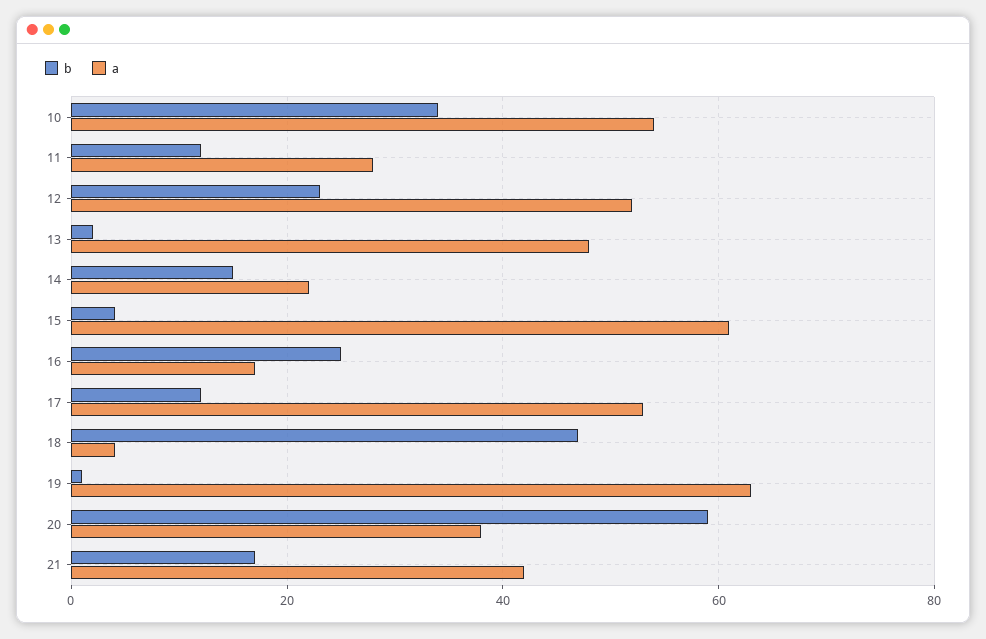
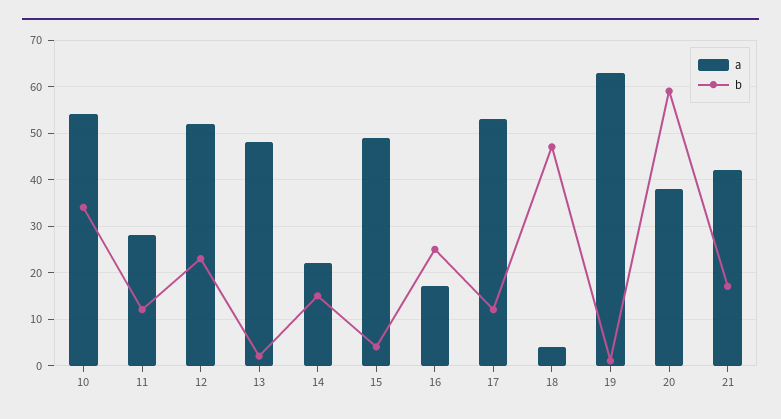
  {
    "b": {
      "10": 35,
      "11": 10,
      "12": 25,
      "13": 0,
      "14": 15,
      "15": 5,
      "16": 25,
      "17": 10,
      "18": 45,
      "19": 0,
      "20": 60,
      "21": 15
    },
    "a": {
      "10": 55,
      "11": 30,
      "12": 50,
      "13": 50,
      "14": 20,
-     "15": 60,
+     "15": 50,
      "16": 15,
      "17": 55,
      "18": 5,
      "19": 65,
      "20": 40,
      "21": 40
    }
  }

